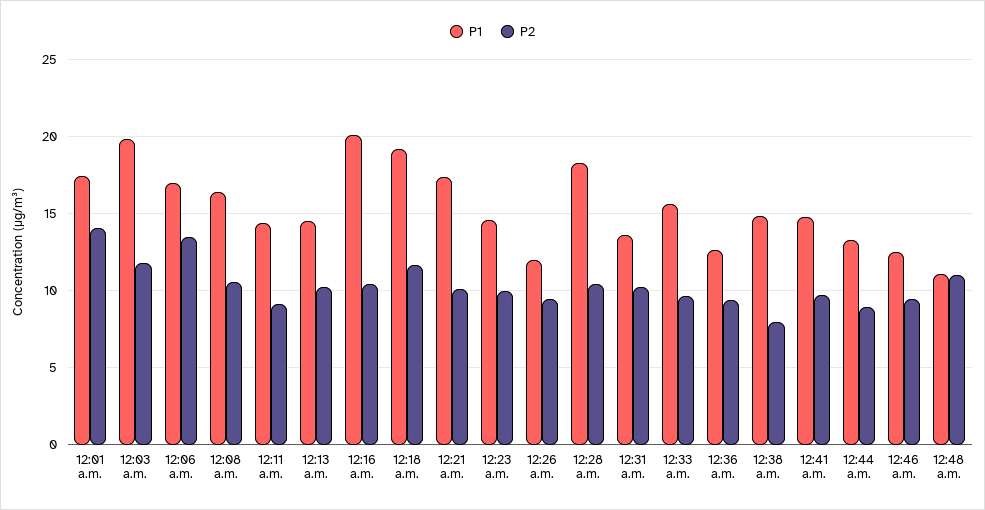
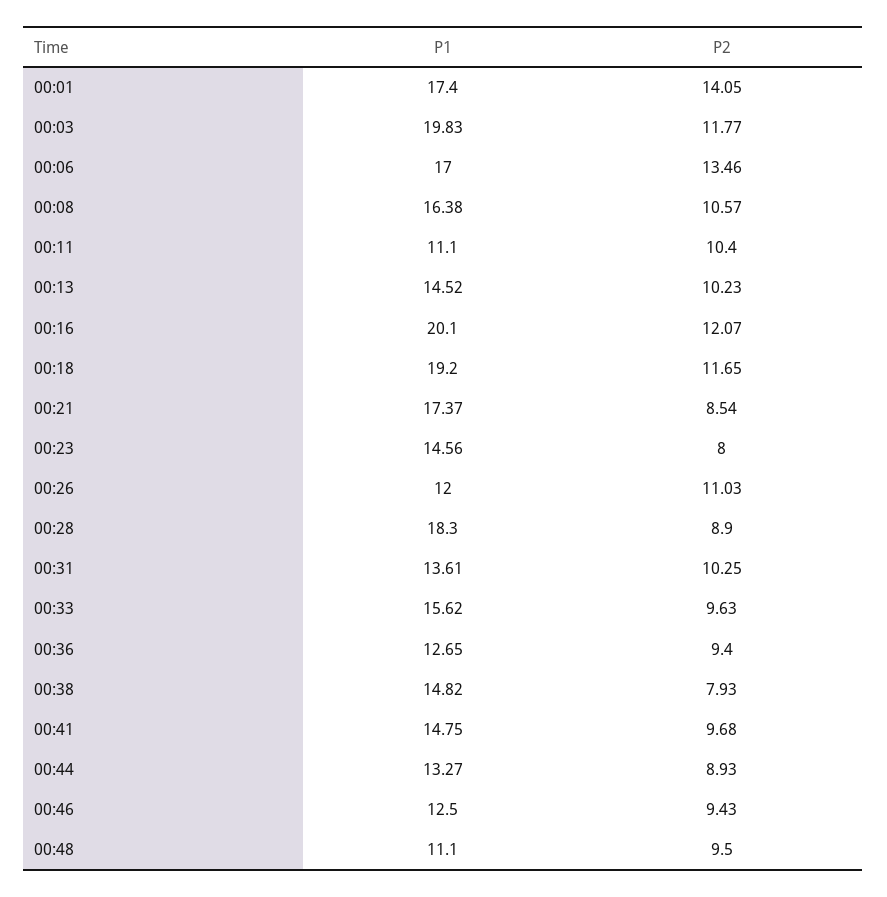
  {
    "P1": {
      "12:01 a.m.": 17.4,
      "12:03 a.m.": 19.83,
      "12:06 a.m.": 17,
      "12:08 a.m.": 16.38,
-     "12:11 a.m.": 14.5,
+     "12:11 a.m.": 11.1,
      "12:13 a.m.": 14.52,
      "12:16 a.m.": 20.1,
      "12:18 a.m.": 19.2,
      "12:21 a.m.": 17.37,
      "12:23 a.m.": 14.56,
      "12:26 a.m.": 12,
      "12:28 a.m.": 18.3,
      "12:31 a.m.": 13.61,
      "12:33 a.m.": 15.62,
      "12:36 a.m.": 12.65,
      "12:38 a.m.": 14.82,
      "12:41 a.m.": 14.75,
      "12:44 a.m.": 13.27,
      "12:46 a.m.": 12.5,
      "12:48 a.m.": 11.1
    },
    "P2": {
      "12:01 a.m.": 14.05,
      "12:03 a.m.": 11.77,
      "12:06 a.m.": 13.46,
      "12:08 a.m.": 10.57,
-     "12:11 a.m.": 9,
+     "12:11 a.m.": 10.4,
      "12:13 a.m.": 10.23,
-     "12:16 a.m.": 10.5,
+     "12:16 a.m.": 12.07,
      "12:18 a.m.": 11.65,
-     "12:21 a.m.": 10,
+     "12:21 a.m.": 8.54,
-     "12:23 a.m.": 10,
+     "12:23 a.m.": 8,
-     "12:26 a.m.": 9.5,
+     "12:26 a.m.": 11.03,
-     "12:28 a.m.": 10.5,
+     "12:28 a.m.": 8.9,
      "12:31 a.m.": 10.25,
      "12:33 a.m.": 9.63,
      "12:36 a.m.": 9.4,
      "12:38 a.m.": 7.93,
      "12:41 a.m.": 9.68,
      "12:44 a.m.": 8.93,
      "12:46 a.m.": 9.43,
-     "12:48 a.m.": 11
+     "12:48 a.m.": 9.5
    }
  }

